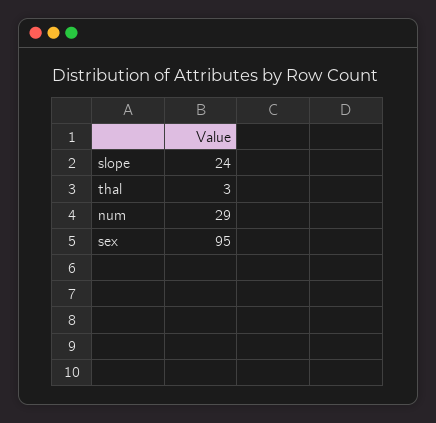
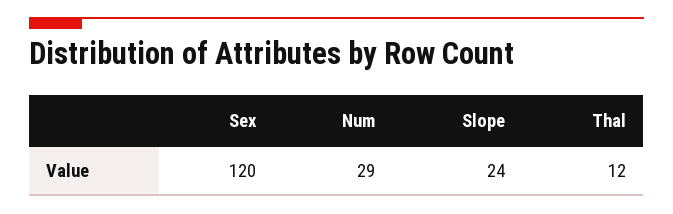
  {
    "slope": 24,
-   "thal": 3,
+   "thal": 12,
    "num": 29,
-   "sex": 95
+   "sex": 120
  }

